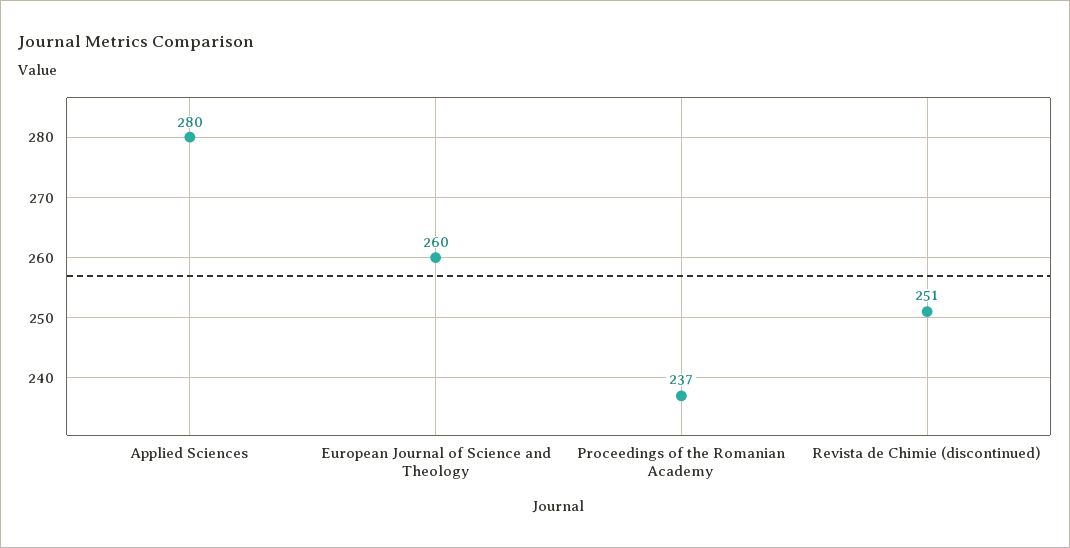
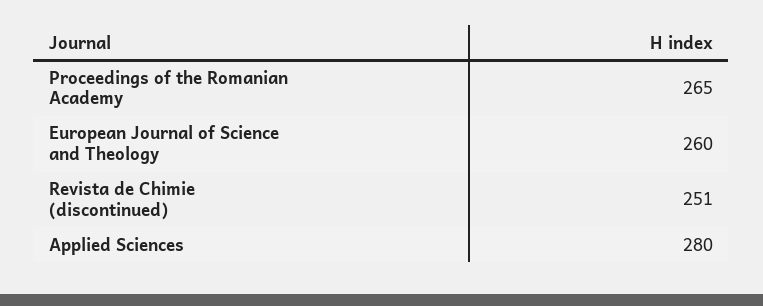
  {
    "Applied Sciences": 280,
    "European Journal of Science and Theology": 260,
-   "Proceedings of the Romanian Academy": 237,
+   "Proceedings of the Romanian Academy": 265,
    "Revista de Chimie (discontinued)": 251
  }

